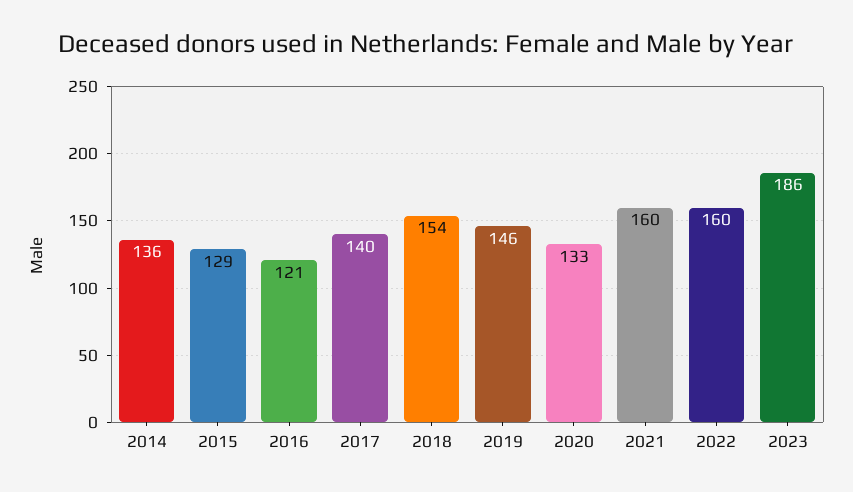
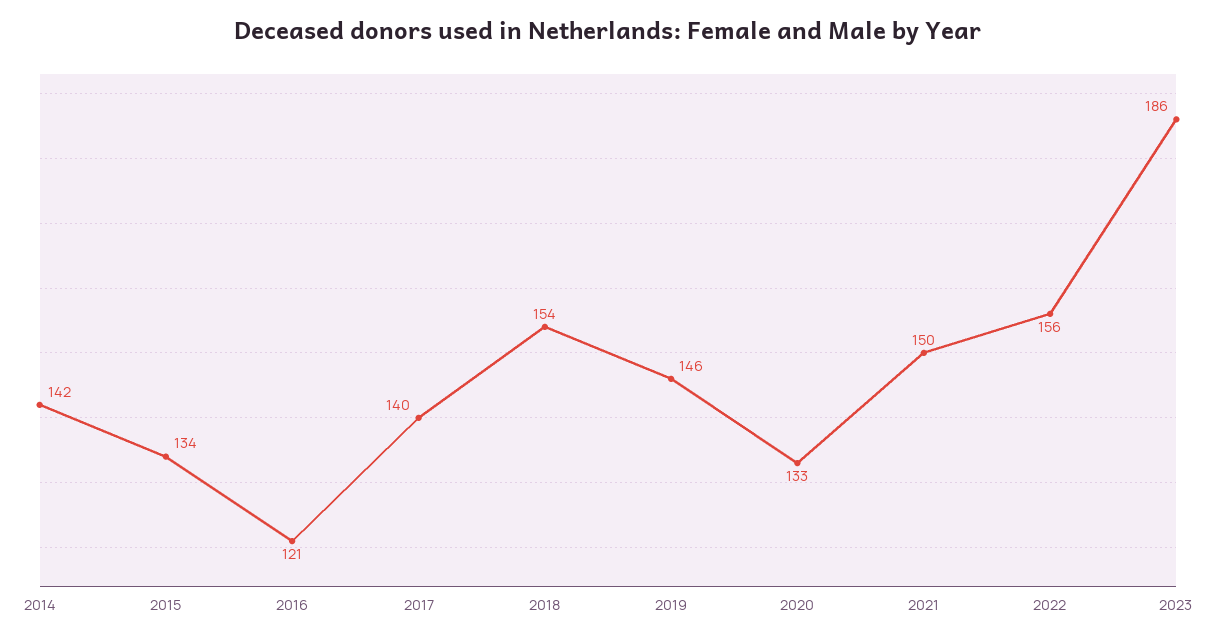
  {
-   "2014": 136,
+   "2014": 142,
-   "2015": 129,
+   "2015": 134,
    "2016": 121,
    "2017": 140,
    "2018": 154,
    "2019": 146,
    "2020": 133,
-   "2021": 160,
+   "2021": 150,
-   "2022": 160,
+   "2022": 156,
    "2023": 186
  }

